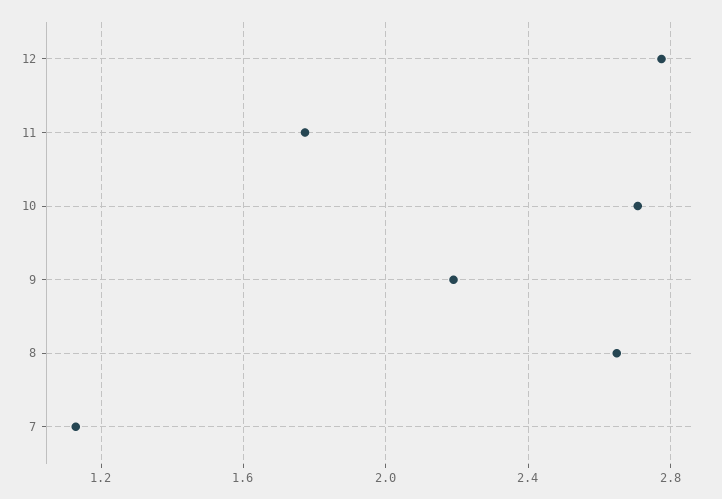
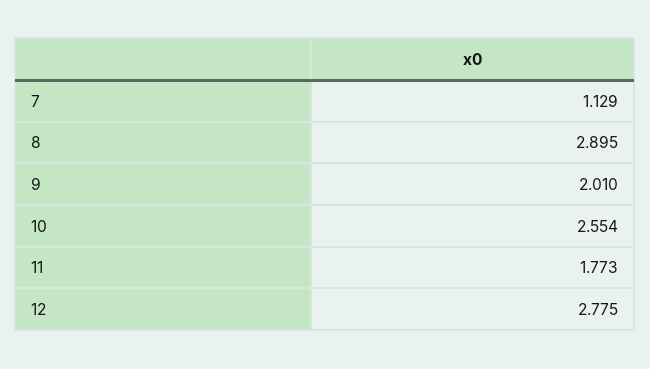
  {
    "12": 2.775,
    "11": 1.773,
-   "10": 2.7,
+   "10": 2.554,
-   "9": 2.2,
+   "9": 2.01,
-   "8": 2.65,
+   "8": 2.895,
    "7": 1.129
  }

